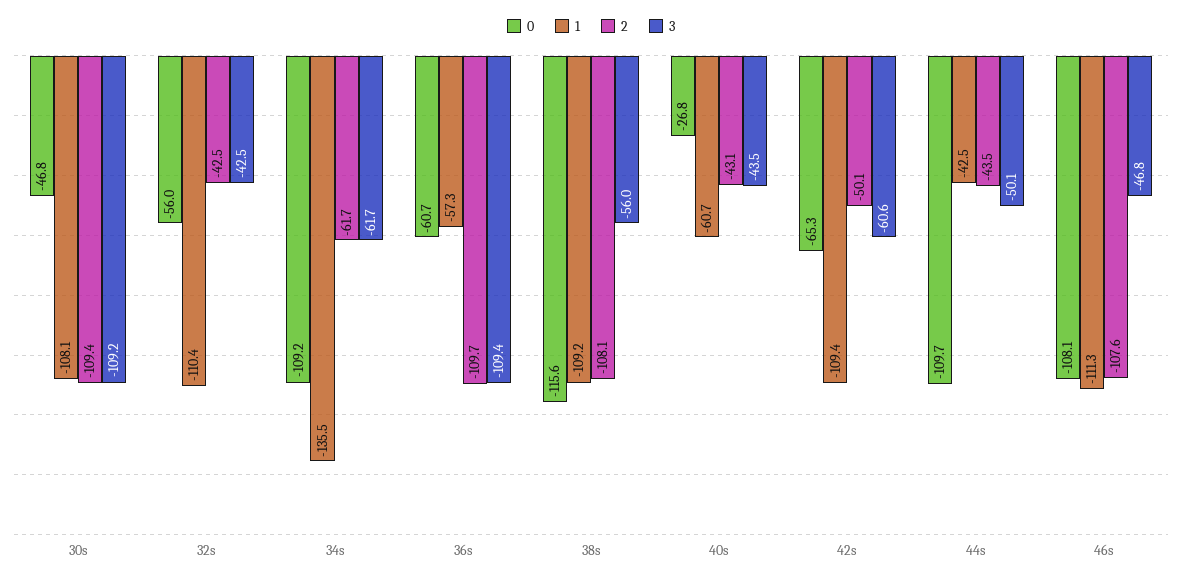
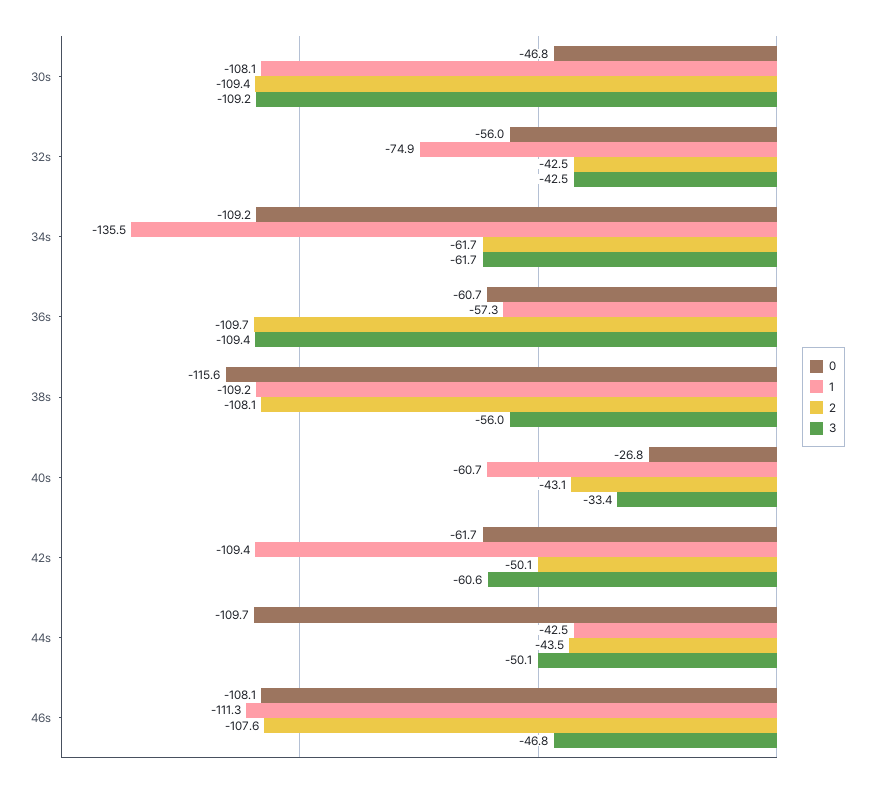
  {
    "0": {
      "30s": -46.8,
      "32s": -56,
      "34s": -109.2,
      "36s": -60.7,
      "38s": -115.6,
      "40s": -26.8,
-     "42s": -65.3,
+     "42s": -61.7,
      "44s": -109.7,
      "46s": -108.1
    },
    "1": {
      "30s": -108.1,
-     "32s": -110.4,
+     "32s": -74.9,
      "34s": -135.5,
      "36s": -57.3,
      "38s": -109.2,
      "40s": -60.7,
      "42s": -109.4,
      "44s": -42.5,
      "46s": -111.3
    },
    "2": {
      "30s": -109.4,
      "32s": -42.5,
      "34s": -61.7,
      "36s": -109.7,
      "38s": -108.1,
      "40s": -43.1,
      "42s": -50.1,
      "44s": -43.5,
      "46s": -107.6
    },
    "3": {
      "30s": -109.2,
      "32s": -42.5,
      "34s": -61.7,
      "36s": -109.4,
      "38s": -56,
-     "40s": -43.5,
+     "40s": -33.4,
      "42s": -60.6,
      "44s": -50.1,
      "46s": -46.8
    }
  }

